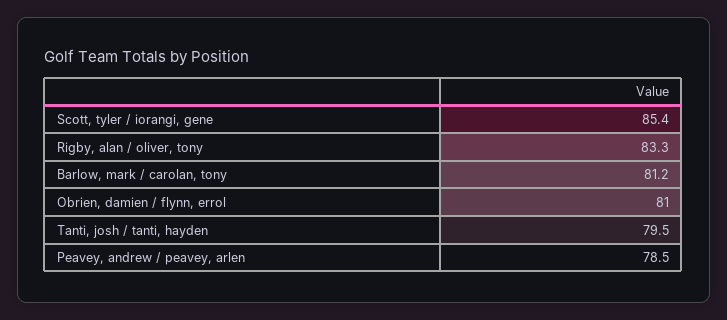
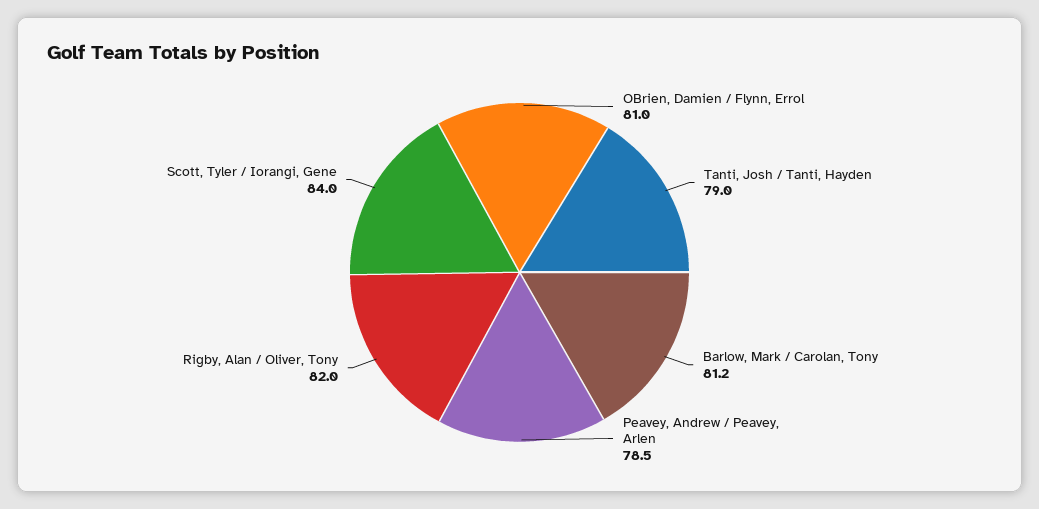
  {
-   "Scott, tyler / iorangi, gene": 85.4,
+   "Scott, tyler / iorangi, gene": 84,
-   "Rigby, alan / oliver, tony": 83.3,
+   "Rigby, alan / oliver, tony": 82,
    "Barlow, mark / carolan, tony": 81.2,
    "Obrien, damien / flynn, errol": 81,
-   "Tanti, josh / tanti, hayden": 79.5,
+   "Tanti, josh / tanti, hayden": 79,
    "Peavey, andrew / peavey, arlen": 78.5
  }

